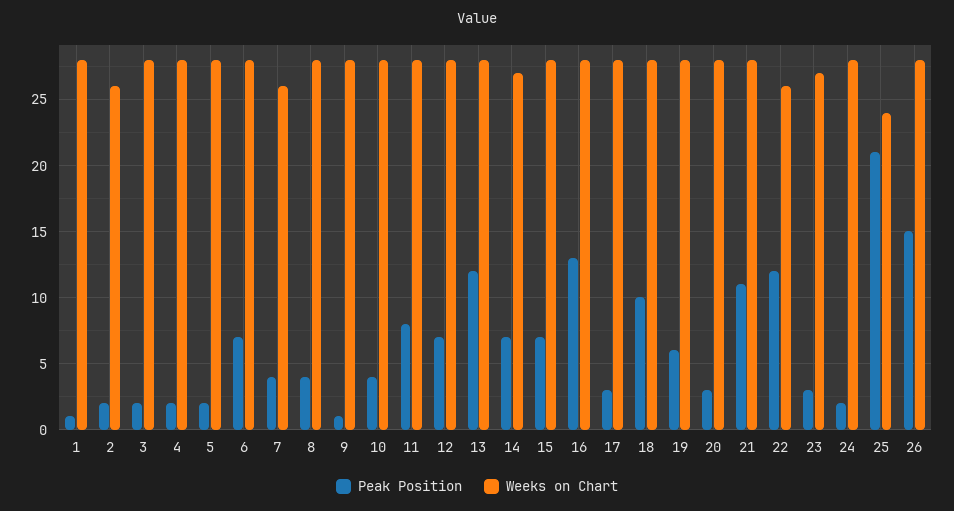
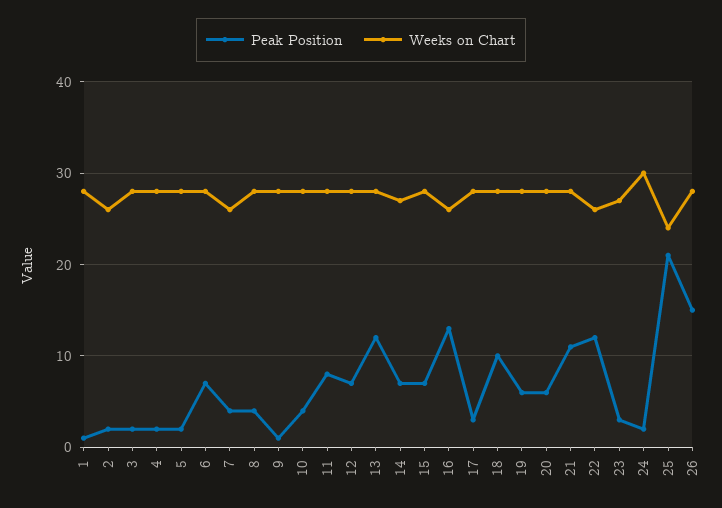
  {
    "Peak Position": {
      "1": 1,
      "2": 2,
      "3": 2,
      "4": 2,
      "5": 2,
      "6": 7,
      "7": 4,
      "8": 4,
      "9": 1,
      "10": 4,
      "11": 8,
      "12": 7,
      "13": 12,
      "14": 7,
      "15": 7,
      "16": 13,
      "17": 3,
      "18": 10,
      "19": 6,
-     "20": 3,
+     "20": 6,
      "21": 11,
      "22": 12,
      "23": 3,
      "24": 2,
      "25": 21,
      "26": 15
    },
    "Weeks on Chart": {
      "1": 28,
      "2": 26,
      "3": 28,
      "4": 28,
      "5": 28,
      "6": 28,
      "7": 26,
      "8": 28,
      "9": 28,
      "10": 28,
      "11": 28,
      "12": 28,
      "13": 28,
      "14": 27,
      "15": 28,
-     "16": 28,
+     "16": 26,
      "17": 28,
      "18": 28,
      "19": 28,
      "20": 28,
      "21": 28,
      "22": 26,
      "23": 27,
-     "24": 28,
+     "24": 30,
      "25": 24,
      "26": 28
    }
  }

